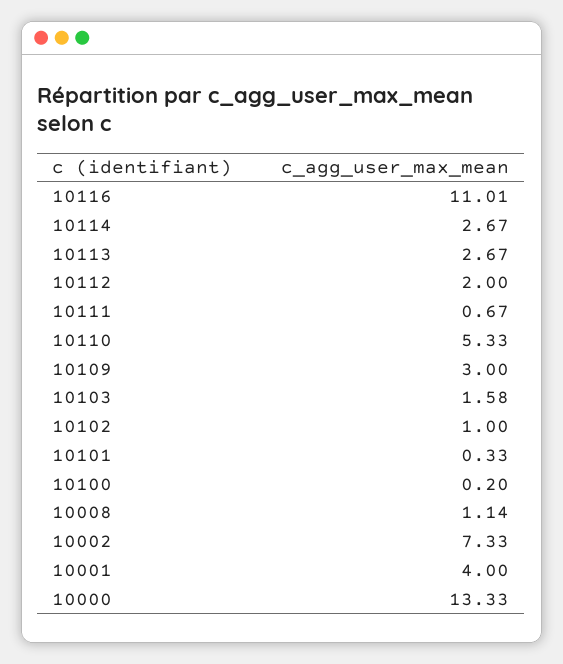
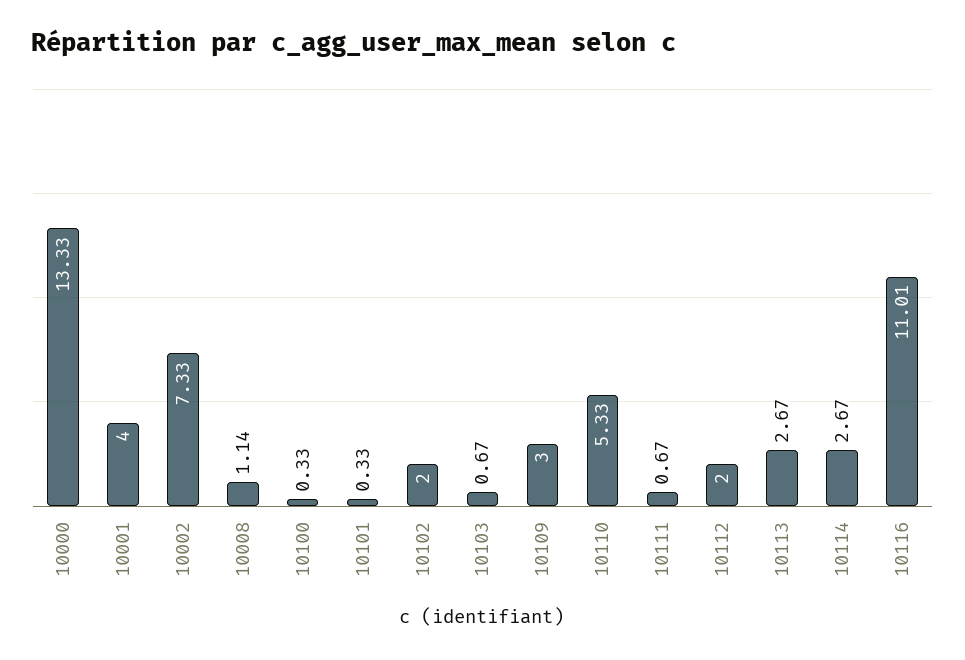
  {
    "10116": 11.01,
    "10114": 2.67,
    "10113": 2.67,
    "10112": 2,
    "10111": 0.67,
    "10110": 5.33,
    "10109": 3,
-   "10103": 1.58,
+   "10103": 0.67,
-   "10102": 1,
+   "10102": 2,
    "10101": 0.33,
-   "10100": 0.2,
+   "10100": 0.33,
    "10008": 1.14,
    "10002": 7.33,
    "10001": 4,
    "10000": 13.33
  }

